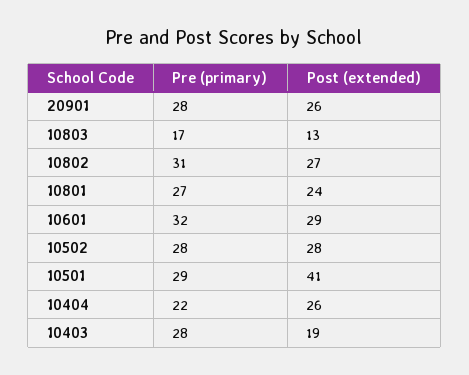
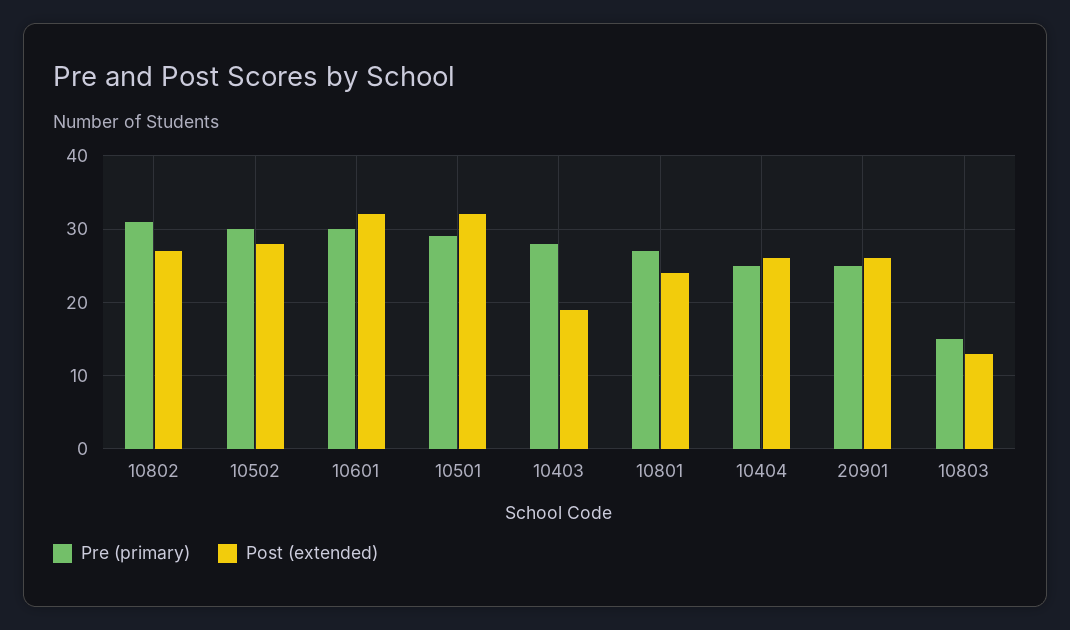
  {
    "Pre (primary)": {
-     "20901": 28,
+     "20901": 25,
-     "10803": 17,
+     "10803": 15,
      "10802": 31,
      "10801": 27,
-     "10601": 32,
+     "10601": 30,
-     "10502": 28,
+     "10502": 30,
      "10501": 29,
-     "10404": 22,
+     "10404": 25,
      "10403": 28
    },
    "Post (extended)": {
      "20901": 26,
      "10803": 13,
      "10802": 27,
      "10801": 24,
-     "10601": 29,
+     "10601": 32,
      "10502": 28,
-     "10501": 41,
+     "10501": 32,
      "10404": 26,
      "10403": 19
    }
  }

